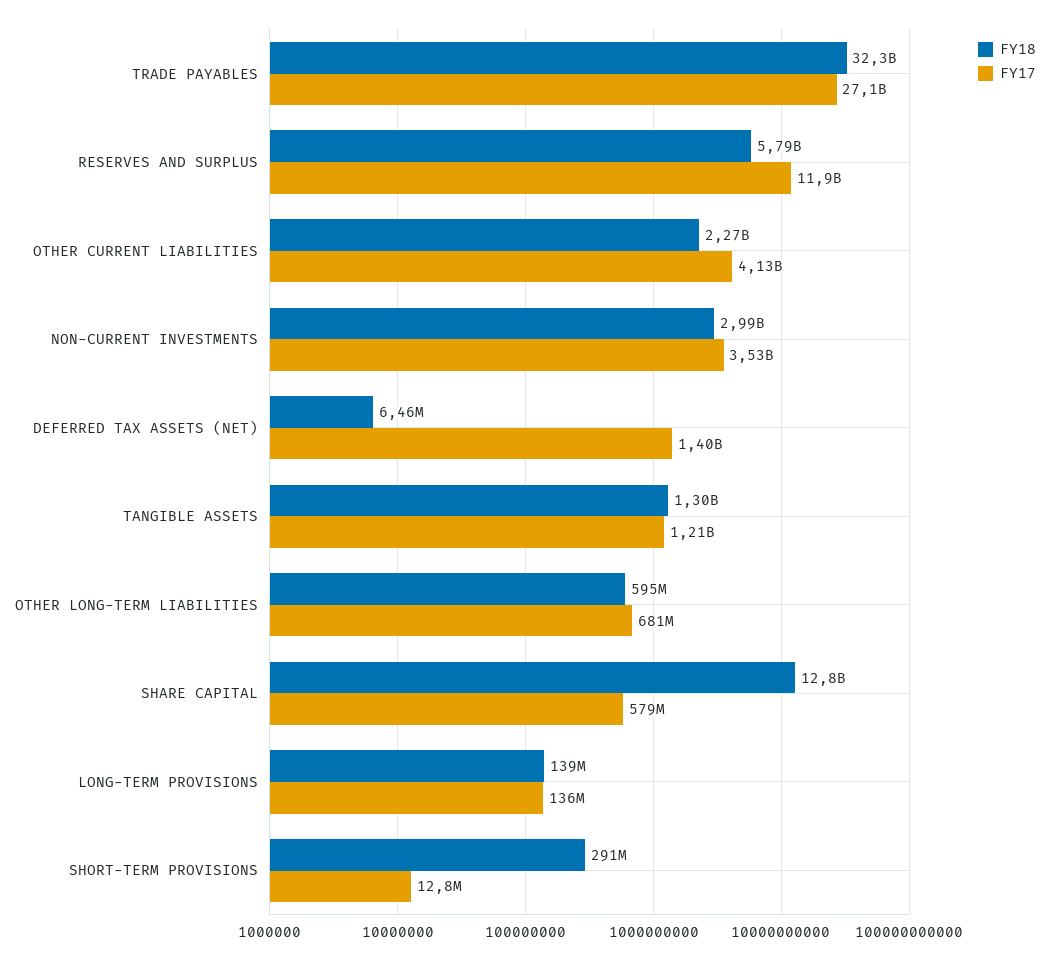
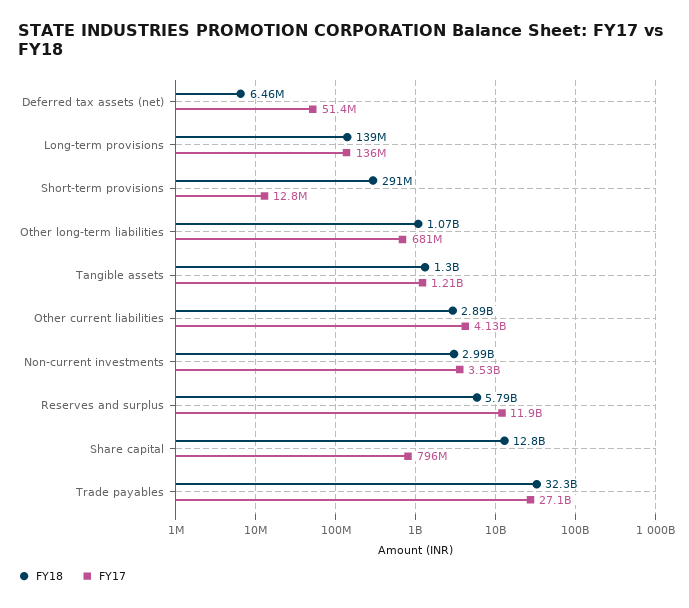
  {
    "FY18": {
      "TRADE PAYABLES": 32300000000,
      "RESERVES AND SURPLUS": 5790000000,
-     "OTHER CURRENT LIABILITIES": 2270000000,
+     "OTHER CURRENT LIABILITIES": 2890000000,
      "NON-CURRENT INVESTMENTS": 2990000000,
      "DEFERRED TAX ASSETS (NET)": 6460000,
      "TANGIBLE ASSETS": 1300000000,
-     "OTHER LONG-TERM LIABILITIES": 595000000,
+     "OTHER LONG-TERM LIABILITIES": 1070000000,
      "SHARE CAPITAL": 12800000000,
      "LONG-TERM PROVISIONS": 139000000,
      "SHORT-TERM PROVISIONS": 291000000
    },
    "FY17": {
      "TRADE PAYABLES": 27100000000,
      "RESERVES AND SURPLUS": 11900000000,
      "OTHER CURRENT LIABILITIES": 4130000000,
      "NON-CURRENT INVESTMENTS": 3530000000,
-     "DEFERRED TAX ASSETS (NET)": 1400000000,
+     "DEFERRED TAX ASSETS (NET)": 51400000,
      "TANGIBLE ASSETS": 1210000000,
      "OTHER LONG-TERM LIABILITIES": 681000000,
-     "SHARE CAPITAL": 579000000,
+     "SHARE CAPITAL": 796000000,
      "LONG-TERM PROVISIONS": 136000000,
      "SHORT-TERM PROVISIONS": 12800000
    }
  }

